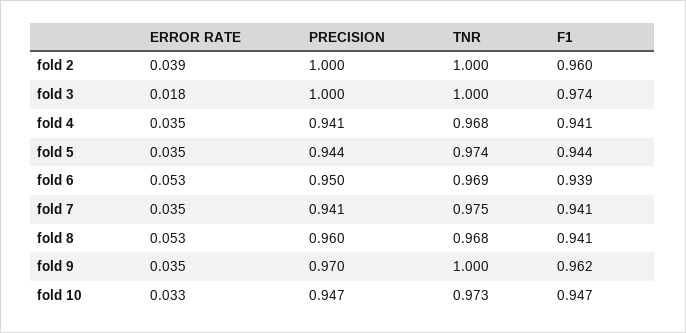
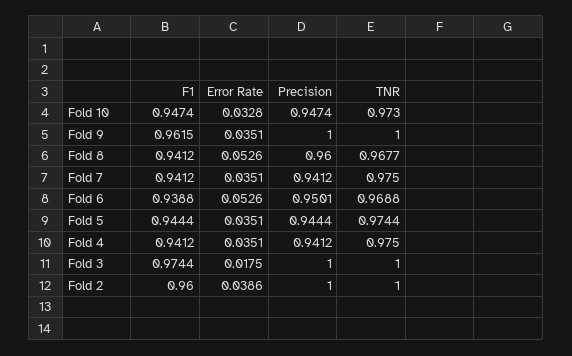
  {
    "ERROR RATE": {
      "fold 2": 0.0386,
      "fold 3": 0.0175,
      "fold 4": 0.0351,
      "fold 5": 0.0351,
      "fold 6": 0.0526,
      "fold 7": 0.0351,
      "fold 8": 0.0526,
      "fold 9": 0.0351,
      "fold 10": 0.0328
    },
    "PRECISION": {
      "fold 2": 1,
      "fold 3": 1,
      "fold 4": 0.9412,
      "fold 5": 0.9444,
      "fold 6": 0.9501,
      "fold 7": 0.9412,
      "fold 8": 0.96,
-     "fold 9": 0.97,
+     "fold 9": 1,
      "fold 10": 0.9474
    },
    "TNR": {
      "fold 2": 1,
      "fold 3": 1,
-     "fold 4": 0.968,
+     "fold 4": 0.975,
      "fold 5": 0.9744,
      "fold 6": 0.9688,
      "fold 7": 0.975,
      "fold 8": 0.9677,
      "fold 9": 1,
      "fold 10": 0.973
    },
    "F1": {
      "fold 2": 0.96,
      "fold 3": 0.9744,
      "fold 4": 0.9412,
      "fold 5": 0.9444,
      "fold 6": 0.9388,
      "fold 7": 0.9412,
      "fold 8": 0.9412,
      "fold 9": 0.9615,
      "fold 10": 0.9474
    }
  }

